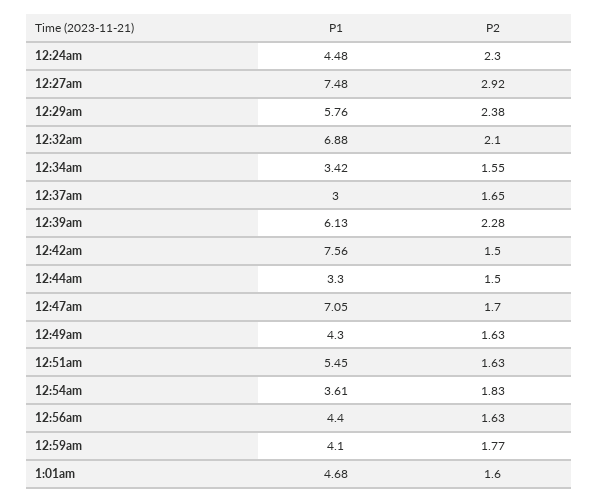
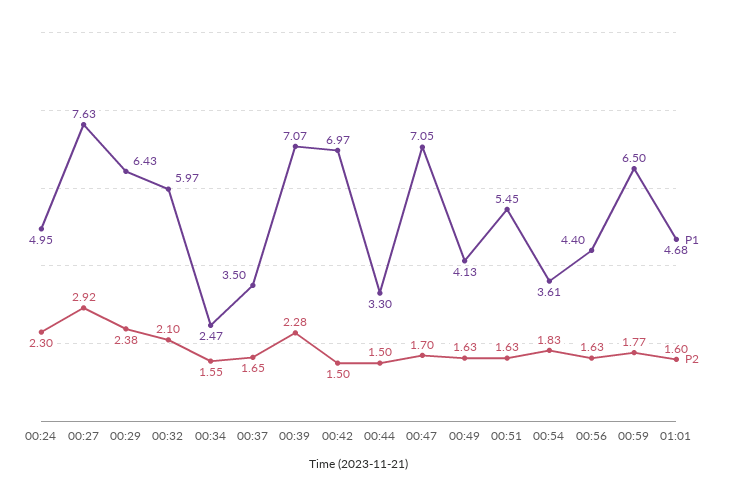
  {
    "P1": {
-     "12:24am": 4.48,
+     "12:24am": 4.95,
-     "12:27am": 7.48,
+     "12:27am": 7.63,
-     "12:29am": 5.76,
+     "12:29am": 6.43,
-     "12:32am": 6.88,
+     "12:32am": 5.97,
-     "12:34am": 3.42,
+     "12:34am": 2.47,
-     "12:37am": 3,
+     "12:37am": 3.5,
-     "12:39am": 6.13,
+     "12:39am": 7.07,
-     "12:42am": 7.56,
+     "12:42am": 6.97,
      "12:44am": 3.3,
      "12:47am": 7.05,
-     "12:49am": 4.3,
+     "12:49am": 4.13,
      "12:51am": 5.45,
      "12:54am": 3.61,
      "12:56am": 4.4,
-     "12:59am": 4.1,
+     "12:59am": 6.5,
      "1:01am": 4.68
    },
    "P2": {
      "12:24am": 2.3,
      "12:27am": 2.92,
      "12:29am": 2.38,
      "12:32am": 2.1,
      "12:34am": 1.55,
      "12:37am": 1.65,
      "12:39am": 2.28,
      "12:42am": 1.5,
      "12:44am": 1.5,
      "12:47am": 1.7,
      "12:49am": 1.63,
      "12:51am": 1.63,
      "12:54am": 1.83,
      "12:56am": 1.63,
      "12:59am": 1.77,
      "1:01am": 1.6
    }
  }

